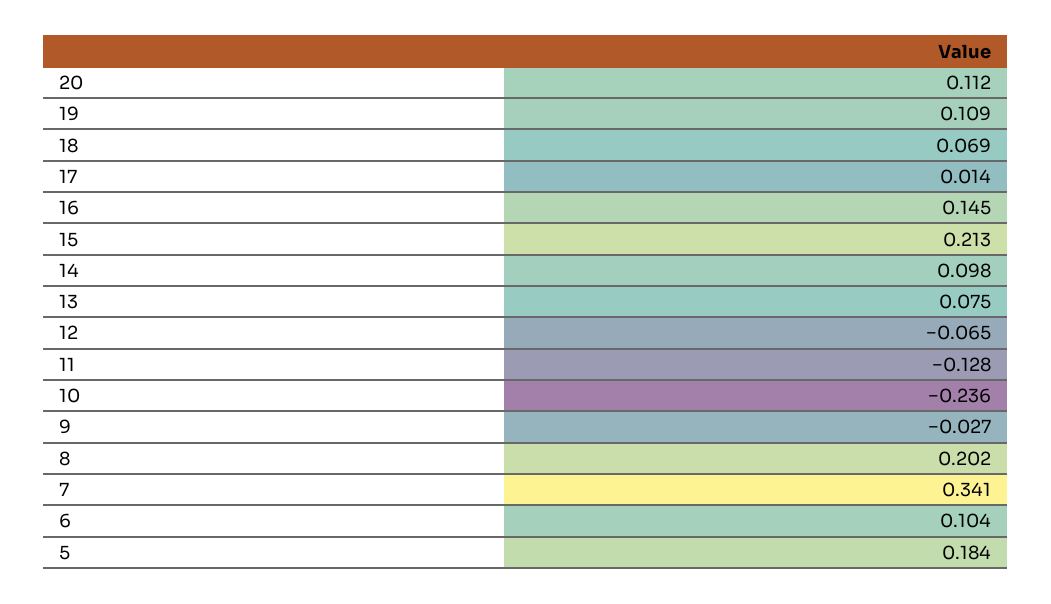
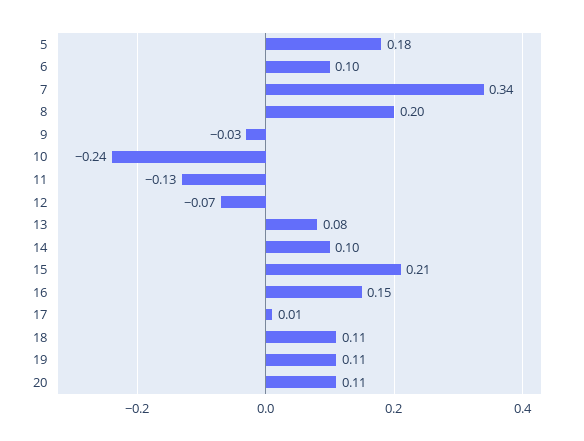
  {
    "20": 0.112,
    "19": 0.109,
-   "18": 0.069,
+   "18": 0.11,
    "17": 0.014,
    "16": 0.145,
    "15": 0.213,
    "14": 0.098,
    "13": 0.075,
    "12": -0.065,
    "11": -0.128,
    "10": -0.236,
    "9": -0.027,
    "8": 0.202,
    "7": 0.341,
    "6": 0.104,
    "5": 0.184
  }

